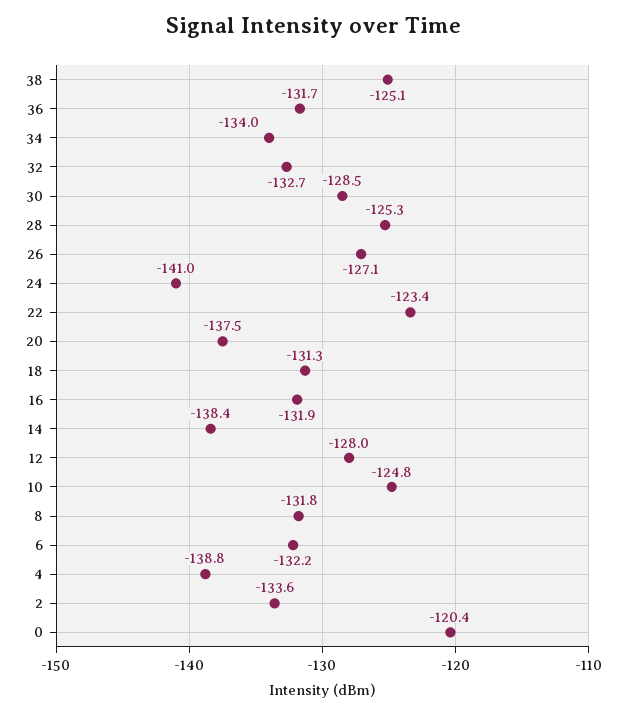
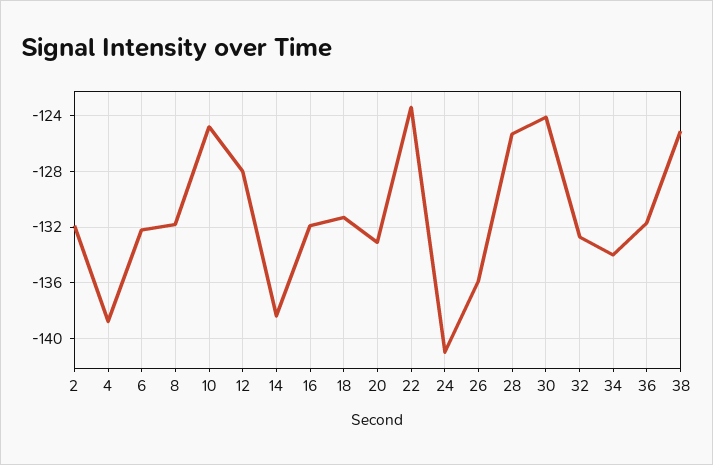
  {
    "38": -125.1,
    "36": -131.7,
    "34": -134,
    "32": -132.7,
-   "30": -128.5,
+   "30": -124,
    "28": -125.3,
-   "26": -127.1,
+   "26": -136,
    "24": -141,
    "22": -123.4,
-   "20": -137.5,
+   "20": -133,
    "18": -131.3,
    "16": -131.9,
    "14": -138.4,
    "12": -128,
    "10": -124.8,
    "8": -131.8,
    "6": -132.2,
    "4": -138.8,
-   "2": -133.6,
+   "2": -132
-   "0": -120.4
  }

